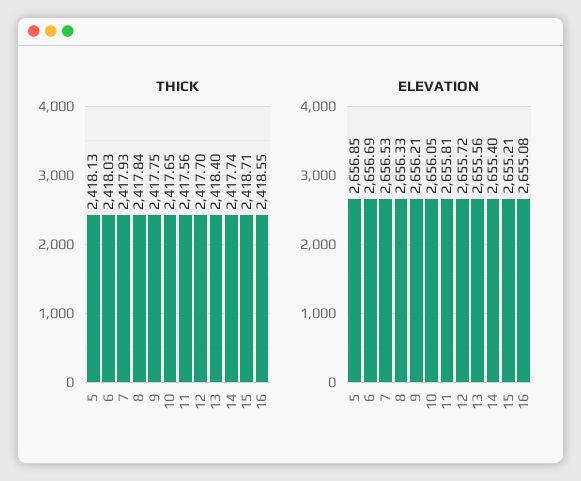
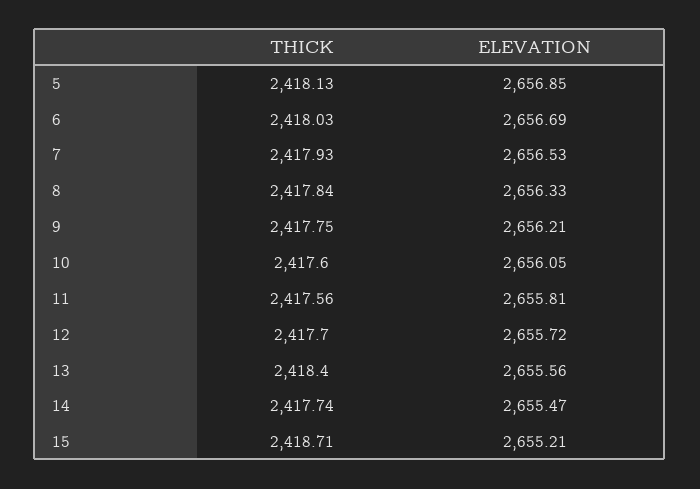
  {
    "THICK": {
      "5": 2418.13,
      "6": 2418.03,
      "7": 2417.93,
      "8": 2417.84,
      "9": 2417.75,
-     "10": 2417.65,
+     "10": 2417.6,
      "11": 2417.56,
      "12": 2417.7,
      "13": 2418.4,
      "14": 2417.74,
-     "15": 2418.71,
+     "15": 2418.71
-     "16": 2418.55
    },
    "ELEVATION": {
      "5": 2656.85,
      "6": 2656.69,
      "7": 2656.53,
      "8": 2656.33,
      "9": 2656.21,
      "10": 2656.05,
      "11": 2655.81,
      "12": 2655.72,
      "13": 2655.56,
-     "14": 2655.4,
+     "14": 2655.47,
-     "15": 2655.21,
+     "15": 2655.21
-     "16": 2655.08
    }
  }

